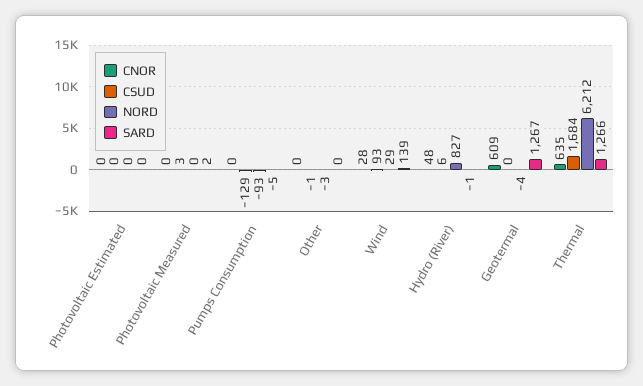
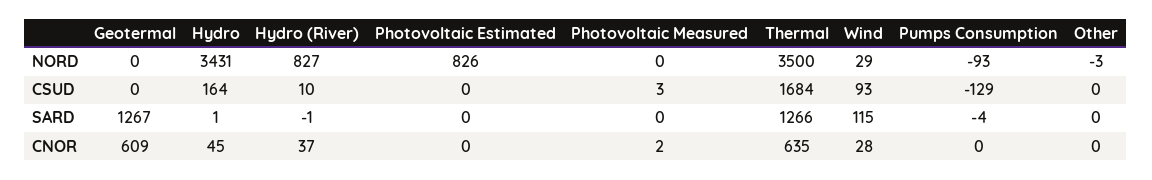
  {
    "CNOR": {
      "Photovoltaic Estimated": 0,
-     "Photovoltaic Measured": 0,
+     "Photovoltaic Measured": 2,
      "Pumps Consumption": 0,
      "Other": 0,
      "Wind": 28,
-     "Hydro (River)": 48,
+     "Hydro (River)": 37,
      "Geotermal": 609,
-     "Thermal": 635
+     "Thermal": 635,
+     "Hydro": 45
    },
    "CSUD": {
      "Photovoltaic Estimated": 0,
      "Photovoltaic Measured": 3,
      "Pumps Consumption": -129,
-     "Other": -1,
+     "Other": 0,
      "Wind": 93,
-     "Hydro (River)": 6,
+     "Hydro (River)": 10,
      "Geotermal": 0,
-     "Thermal": 1684
+     "Thermal": 1684,
+     "Hydro": 164
    },
    "NORD": {
-     "Photovoltaic Estimated": 0,
+     "Photovoltaic Estimated": 826,
      "Photovoltaic Measured": 0,
      "Pumps Consumption": -93,
      "Other": -3,
      "Wind": 29,
      "Hydro (River)": 827,
-     "Geotermal": -4,
+     "Geotermal": 0,
-     "Thermal": 6212
+     "Thermal": 3500,
+     "Hydro": 3431
    },
    "SARD": {
      "Photovoltaic Estimated": 0,
-     "Photovoltaic Measured": 2,
+     "Photovoltaic Measured": 0,
-     "Pumps Consumption": -5,
+     "Pumps Consumption": -4,
      "Other": 0,
-     "Wind": 139,
+     "Wind": 115,
      "Hydro (River)": -1,
      "Geotermal": 1267,
-     "Thermal": 1266
+     "Thermal": 1266,
+     "Hydro": 1
    }
  }

